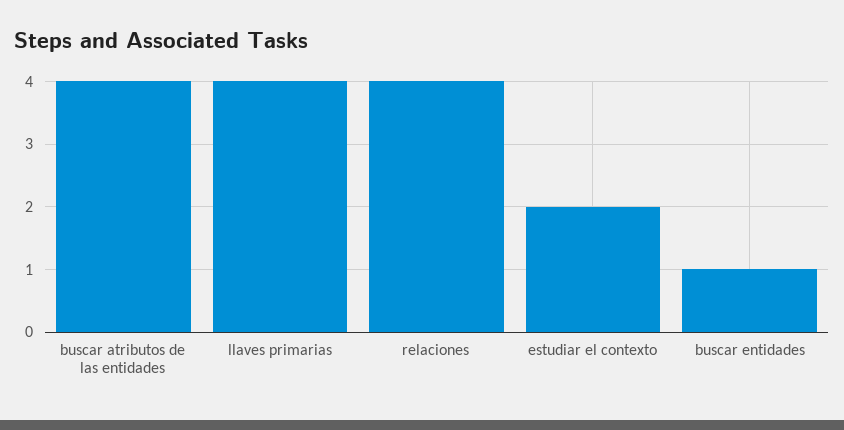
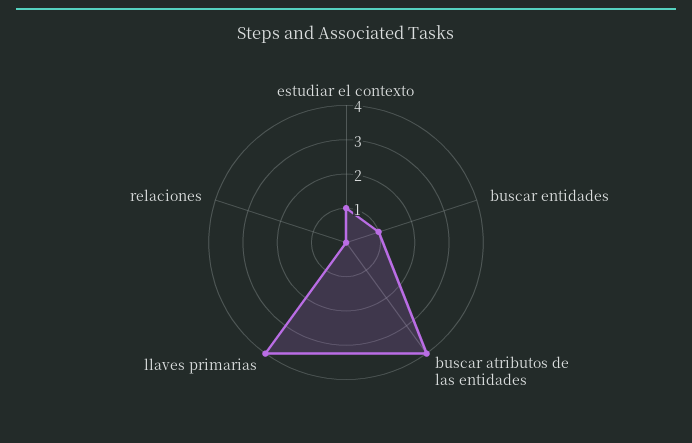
  {
    "buscar atributos de las entidades": 4,
    "llaves primarias": 4,
-   "relaciones": 4,
+   "relaciones": 0,
-   "estudiar el contexto": 2,
+   "estudiar el contexto": 1,
    "buscar entidades": 1
  }

